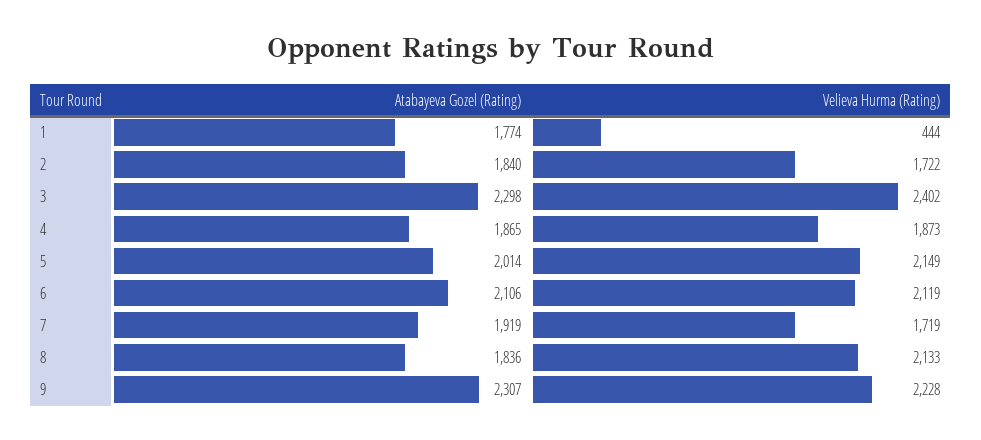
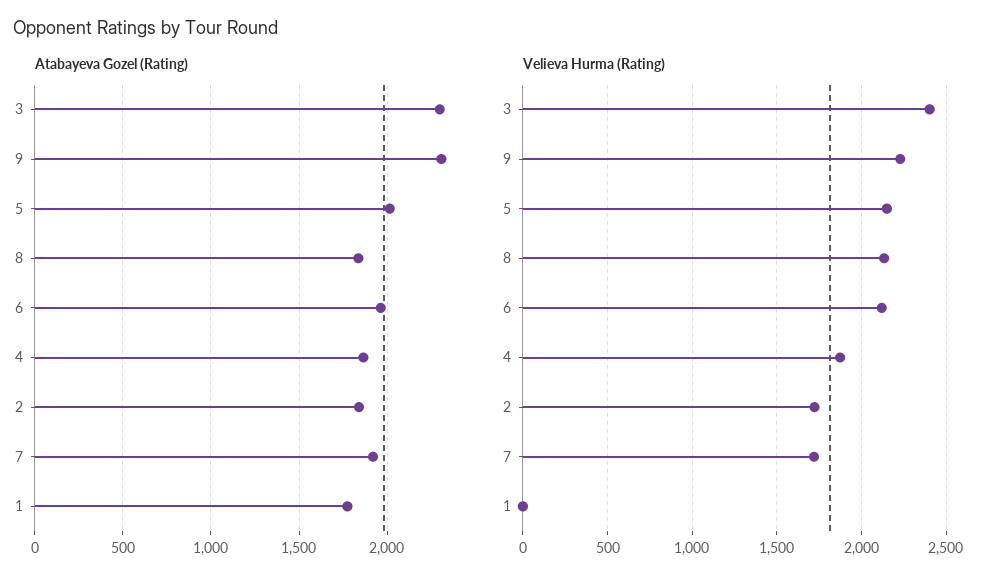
  {
    "Atabayeva Gozel (Rating)": {
      "1": 1774,
      "2": 1840,
      "3": 2298,
      "4": 1865,
      "5": 2014,
-     "6": 2106,
+     "6": 1950,
      "7": 1919,
      "8": 1836,
      "9": 2307
    },
    "Velieva Hurma (Rating)": {
-     "1": 444,
+     "1": 0,
      "2": 1722,
      "3": 2402,
      "4": 1873,
      "5": 2149,
      "6": 2119,
      "7": 1719,
      "8": 2133,
      "9": 2228
    }
  }

